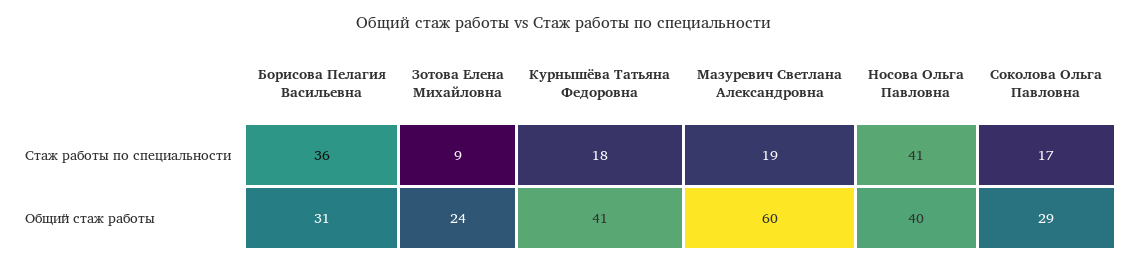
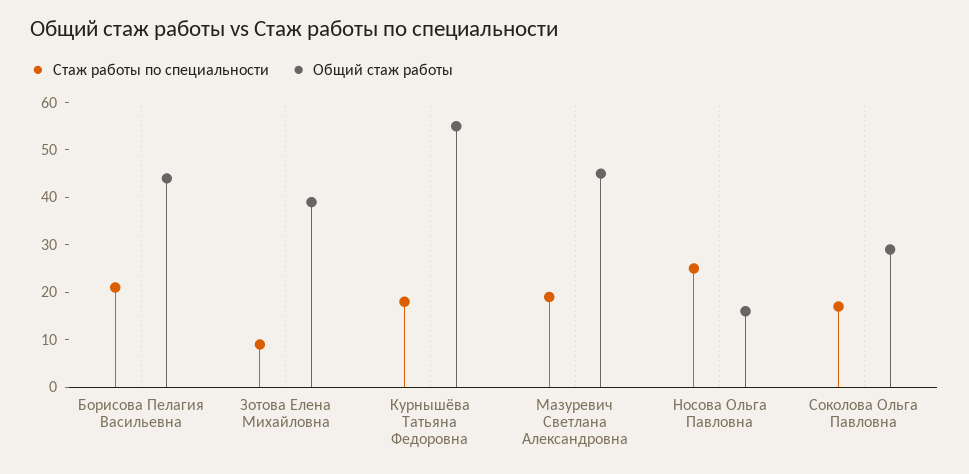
  {
    "Стаж работы по специальности": {
-     "Борисова Пелагия Васильевна": 36,
+     "Борисова Пелагия Васильевна": 20,
      "Зотова Елена Михайловна": 9,
      "Курнышёва Татьяна Федоровна": 18,
      "Мазуревич Светлана Александровна": 19,
-     "Носова Ольга Павловна": 41,
+     "Носова Ольга Павловна": 25,
      "Соколова Ольга Павловна": 17
    },
    "Общий стаж работы": {
-     "Борисова Пелагия Васильевна": 31,
+     "Борисова Пелагия Васильевна": 45,
-     "Зотова Елена Михайловна": 24,
+     "Зотова Елена Михайловна": 40,
-     "Курнышёва Татьяна Федоровна": 41,
+     "Курнышёва Татьяна Федоровна": 55,
-     "Мазуревич Светлана Александровна": 60,
+     "Мазуревич Светлана Александровна": 45,
-     "Носова Ольга Павловна": 40,
+     "Носова Ольга Павловна": 15,
      "Соколова Ольга Павловна": 29
    }
  }

